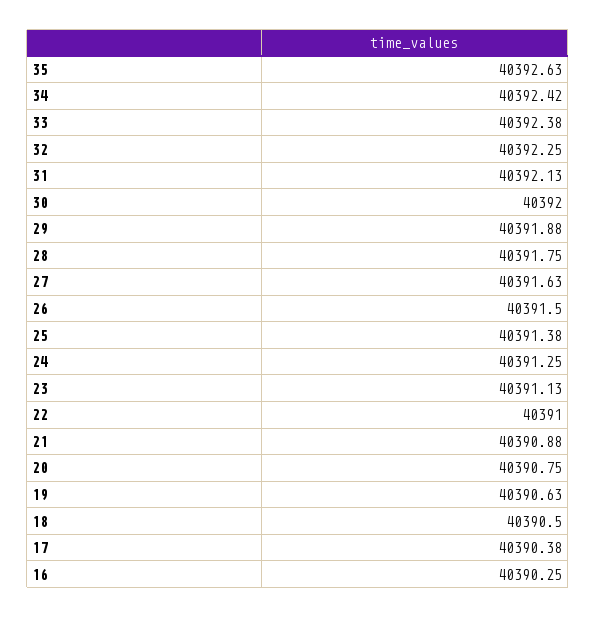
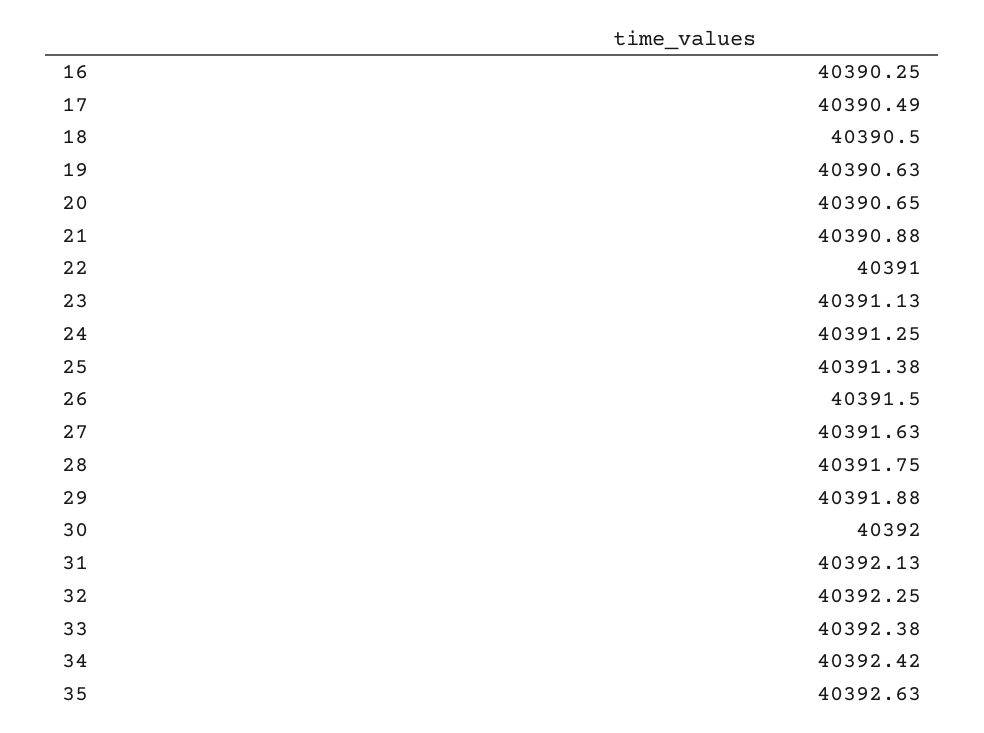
  {
    "35": 40392.63,
    "34": 40392.42,
    "33": 40392.38,
    "32": 40392.25,
    "31": 40392.13,
    "30": 40392,
    "29": 40391.88,
    "28": 40391.75,
    "27": 40391.63,
    "26": 40391.5,
    "25": 40391.38,
    "24": 40391.25,
    "23": 40391.13,
    "22": 40391,
    "21": 40390.88,
-   "20": 40390.75,
+   "20": 40390.65,
    "19": 40390.63,
    "18": 40390.5,
-   "17": 40390.38,
+   "17": 40390.49,
    "16": 40390.25
  }

